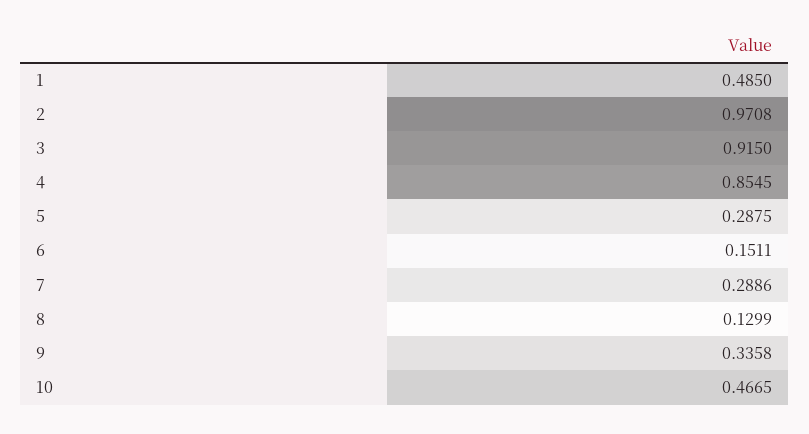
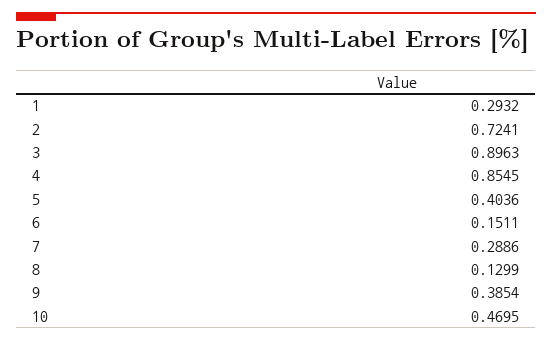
  {
-   "1": 0.485,
+   "1": 0.2932,
-   "2": 0.9708,
+   "2": 0.7241,
-   "3": 0.915,
+   "3": 0.8963,
    "4": 0.8545,
-   "5": 0.2875,
+   "5": 0.4036,
    "6": 0.1511,
    "7": 0.2886,
    "8": 0.1299,
-   "9": 0.3358,
+   "9": 0.3854,
-   "10": 0.4665
+   "10": 0.4695
  }

